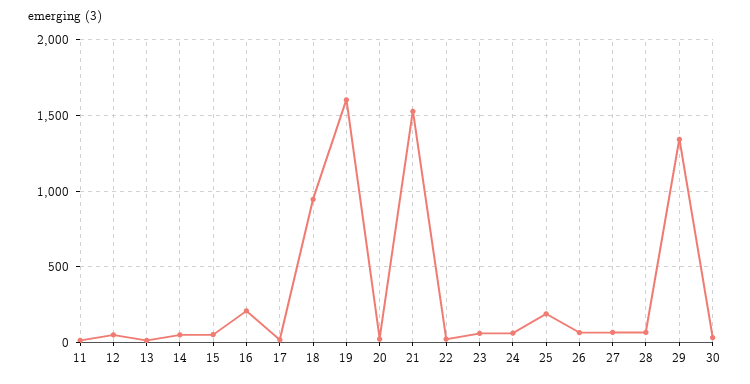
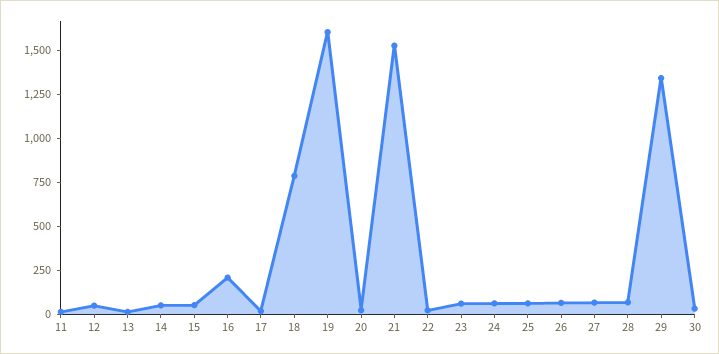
  {
    "11": 0,
    "12": 50,
    "13": 0,
    "14": 50,
    "15": 50,
    "16": 200,
    "17": 0,
-   "18": 950,
+   "18": 800,
    "19": 1600,
    "20": 0,
    "21": 1550,
    "22": 0,
    "23": 50,
    "24": 50,
-   "25": 200,
+   "25": 50,
    "26": 50,
    "27": 50,
    "28": 50,
    "29": 1350,
    "30": 50
  }

